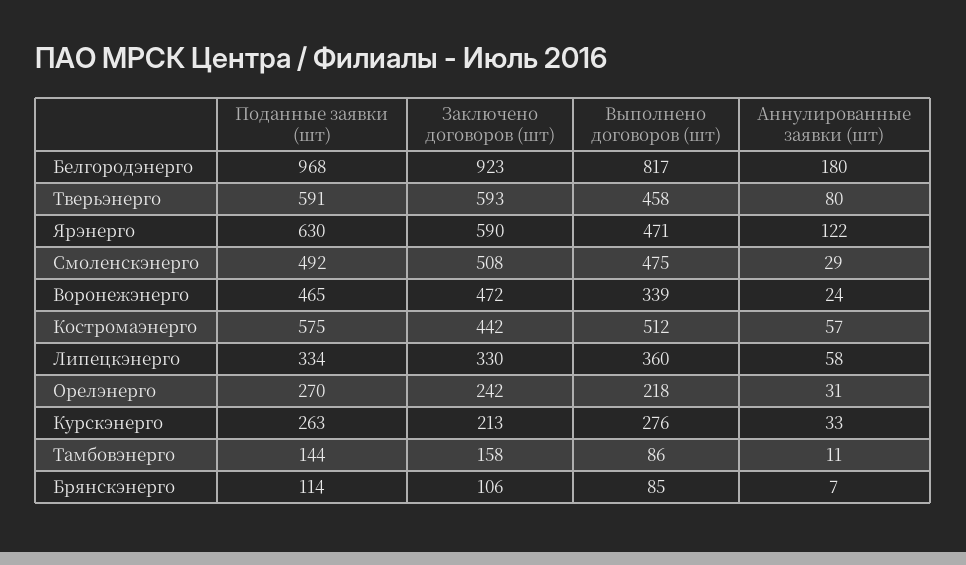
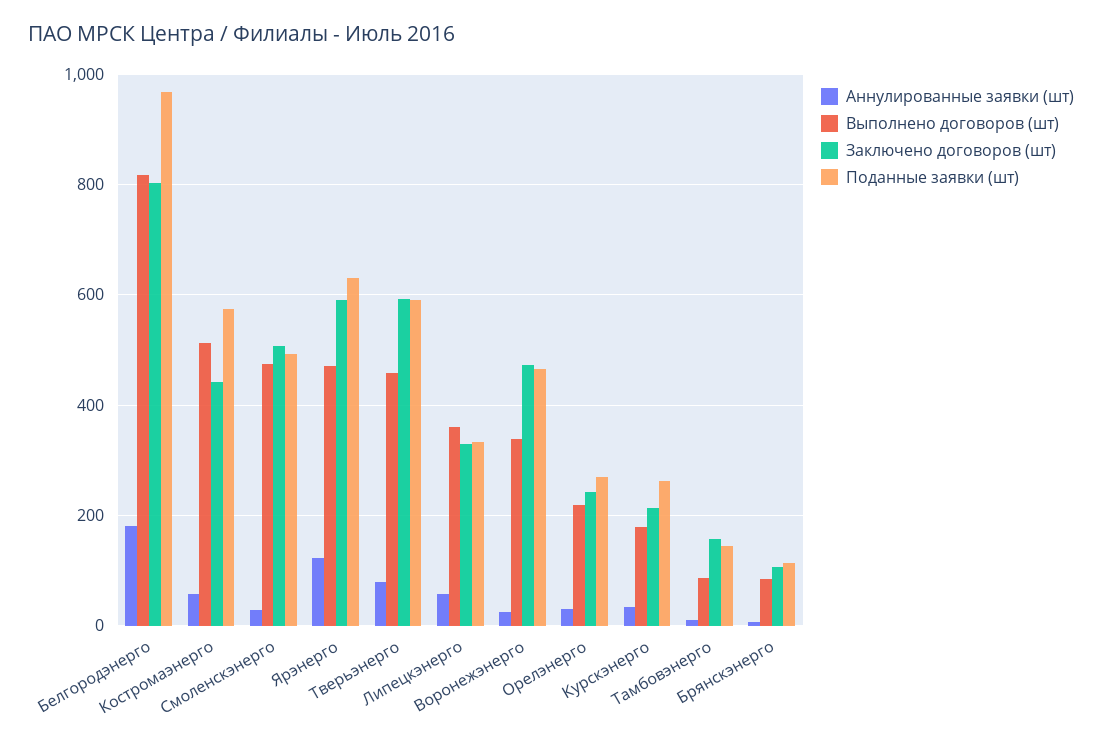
  {
    "Поданные заявки (шт)": {
      "Белгородэнерго": 968,
      "Тверьэнерго": 591,
      "Ярэнерго": 630,
      "Смоленскэнерго": 492,
      "Воронежэнерго": 465,
      "Костромаэнерго": 575,
      "Липецкэнерго": 334,
      "Орелэнерго": 270,
      "Курскэнерго": 263,
      "Тамбовэнерго": 144,
      "Брянскэнерго": 114
    },
    "Заключено договоров (шт)": {
-     "Белгородэнерго": 923,
+     "Белгородэнерго": 800,
      "Тверьэнерго": 593,
      "Ярэнерго": 590,
      "Смоленскэнерго": 508,
      "Воронежэнерго": 472,
      "Костромаэнерго": 442,
      "Липецкэнерго": 330,
      "Орелэнерго": 242,
      "Курскэнерго": 213,
      "Тамбовэнерго": 158,
      "Брянскэнерго": 106
    },
    "Выполнено договоров (шт)": {
      "Белгородэнерго": 817,
      "Тверьэнерго": 458,
      "Ярэнерго": 471,
      "Смоленскэнерго": 475,
      "Воронежэнерго": 339,
      "Костромаэнерго": 512,
      "Липецкэнерго": 360,
      "Орелэнерго": 218,
-     "Курскэнерго": 276,
+     "Курскэнерго": 180,
      "Тамбовэнерго": 86,
      "Брянскэнерго": 85
    },
    "Аннулированные заявки (шт)": {
      "Белгородэнерго": 180,
      "Тверьэнерго": 80,
      "Ярэнерго": 122,
      "Смоленскэнерго": 29,
      "Воронежэнерго": 24,
      "Костромаэнерго": 57,
      "Липецкэнерго": 58,
      "Орелэнерго": 31,
      "Курскэнерго": 33,
      "Тамбовэнерго": 11,
      "Брянскэнерго": 7
    }
  }

